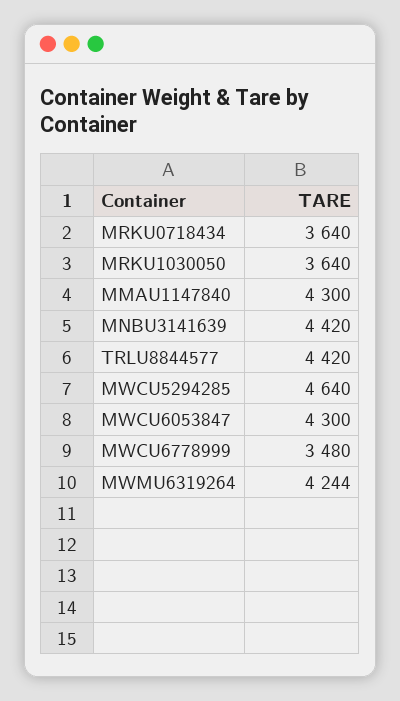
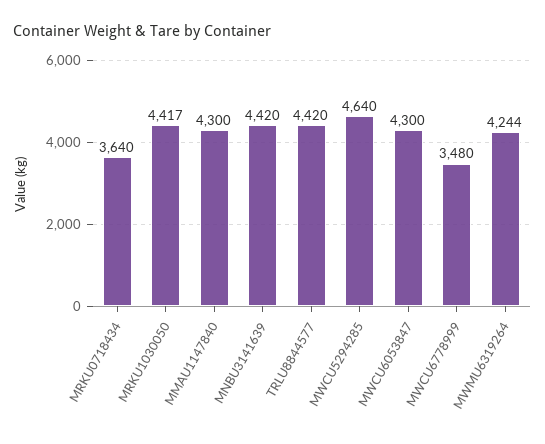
  {
    "MRKU0718434": 3640,
-   "MRKU1030050": 3640,
+   "MRKU1030050": 4417,
    "MMAU1147840": 4300,
    "MNBU3141639": 4420,
    "TRLU8844577": 4420,
    "MWCU5294285": 4640,
    "MWCU6053847": 4300,
    "MWCU6778999": 3480,
    "MWMU6319264": 4244
  }

